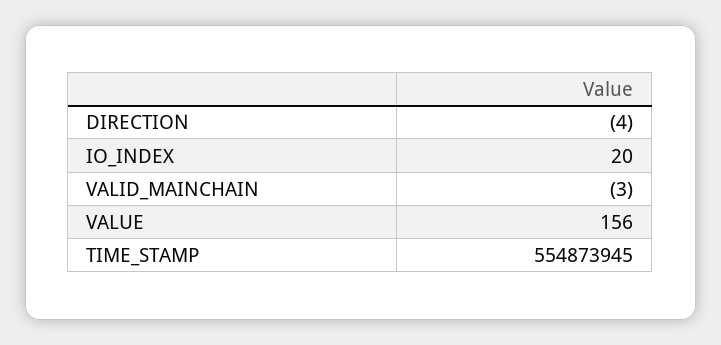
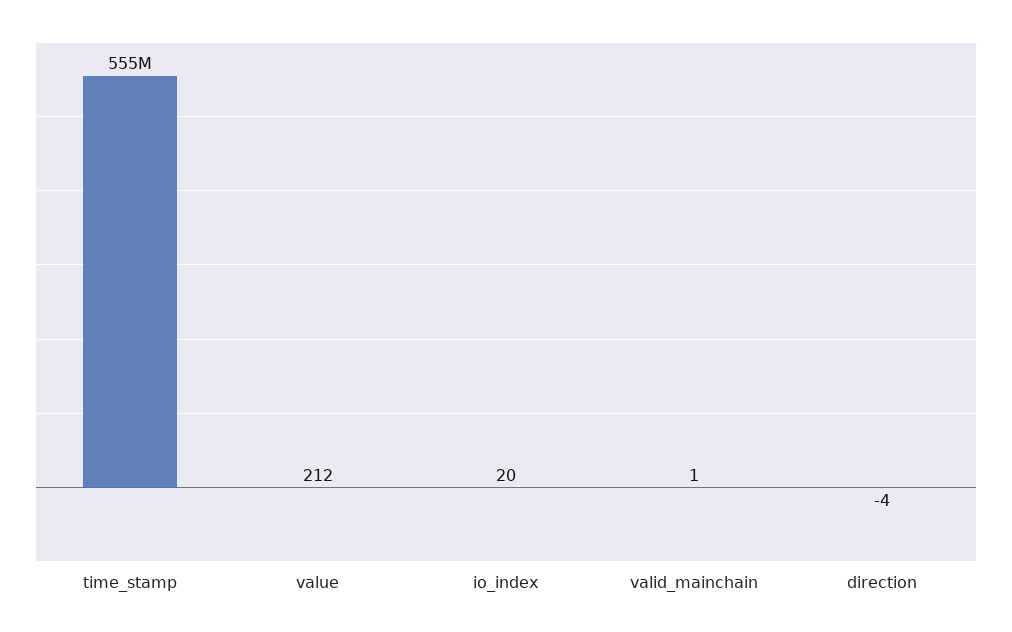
  {
    "DIRECTION": -4,
    "IO_INDEX": 20,
-   "VALID_MAINCHAIN": -3,
+   "VALID_MAINCHAIN": 1,
-   "VALUE": 156,
+   "VALUE": 212,
    "TIME_STAMP": 554873945
  }

